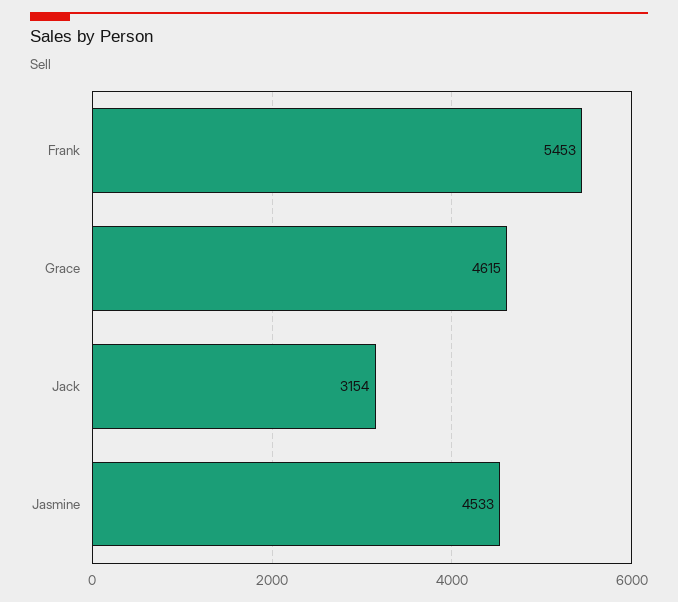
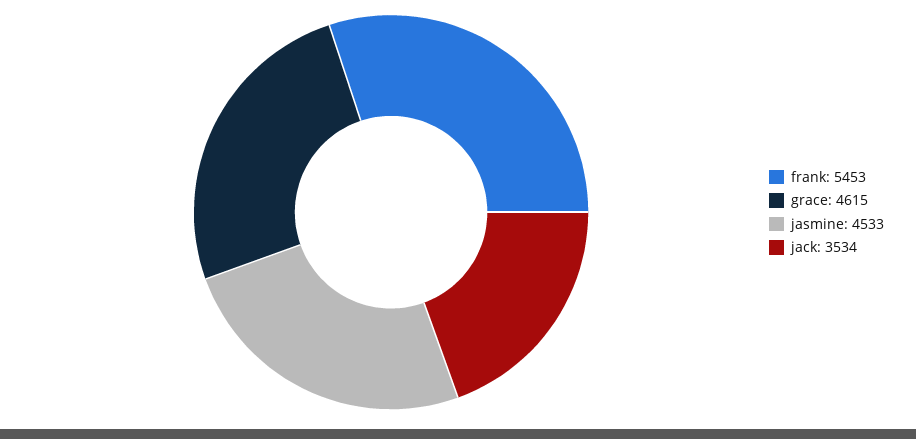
  {
    "Frank": 5453,
    "Grace": 4615,
-   "Jack": 3154,
+   "Jack": 3534,
    "Jasmine": 4533
  }

